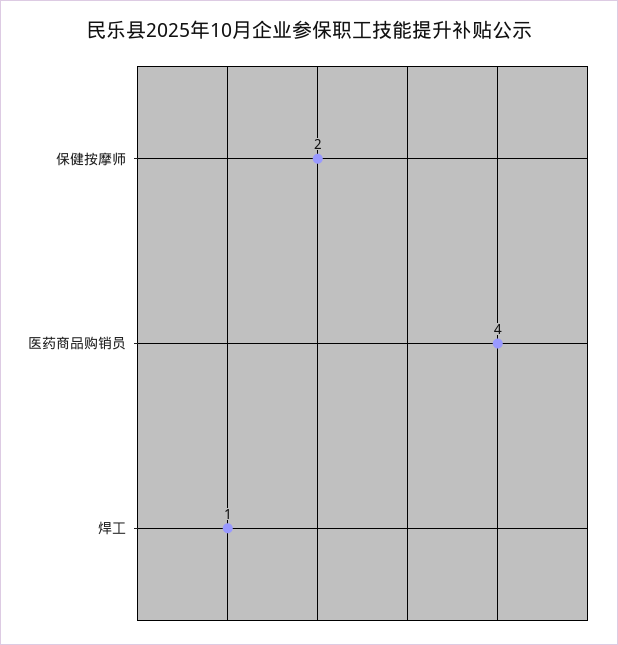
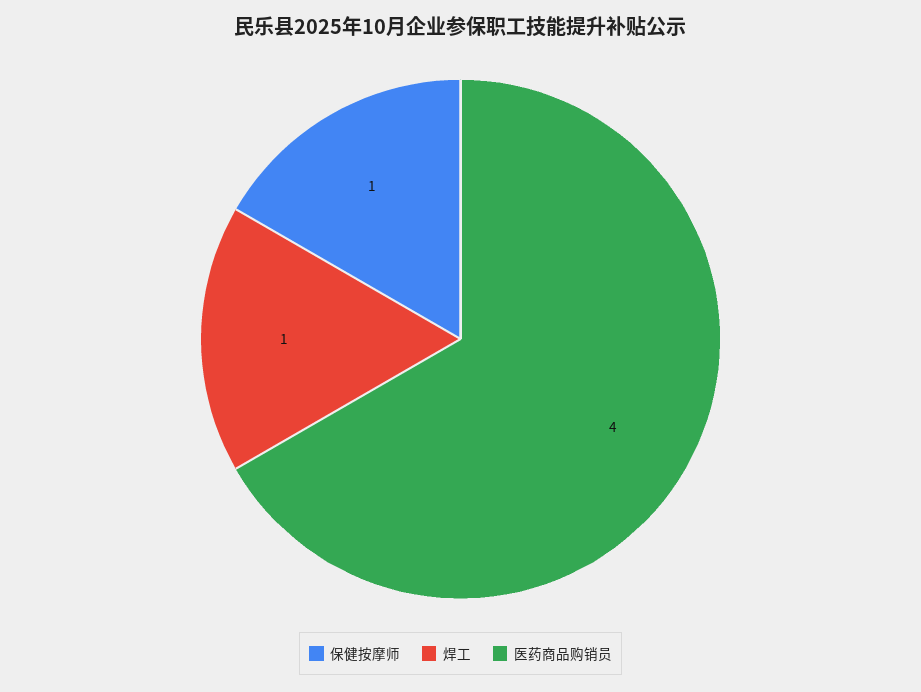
  {
-   "保健按摩师": 2,
+   "保健按摩师": 1,
    "医药商品购销员": 4,
    "焊工": 1
  }

